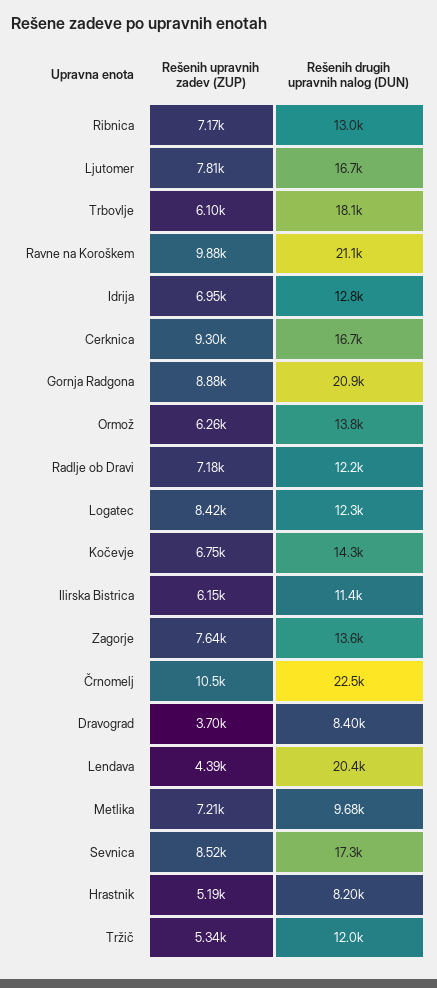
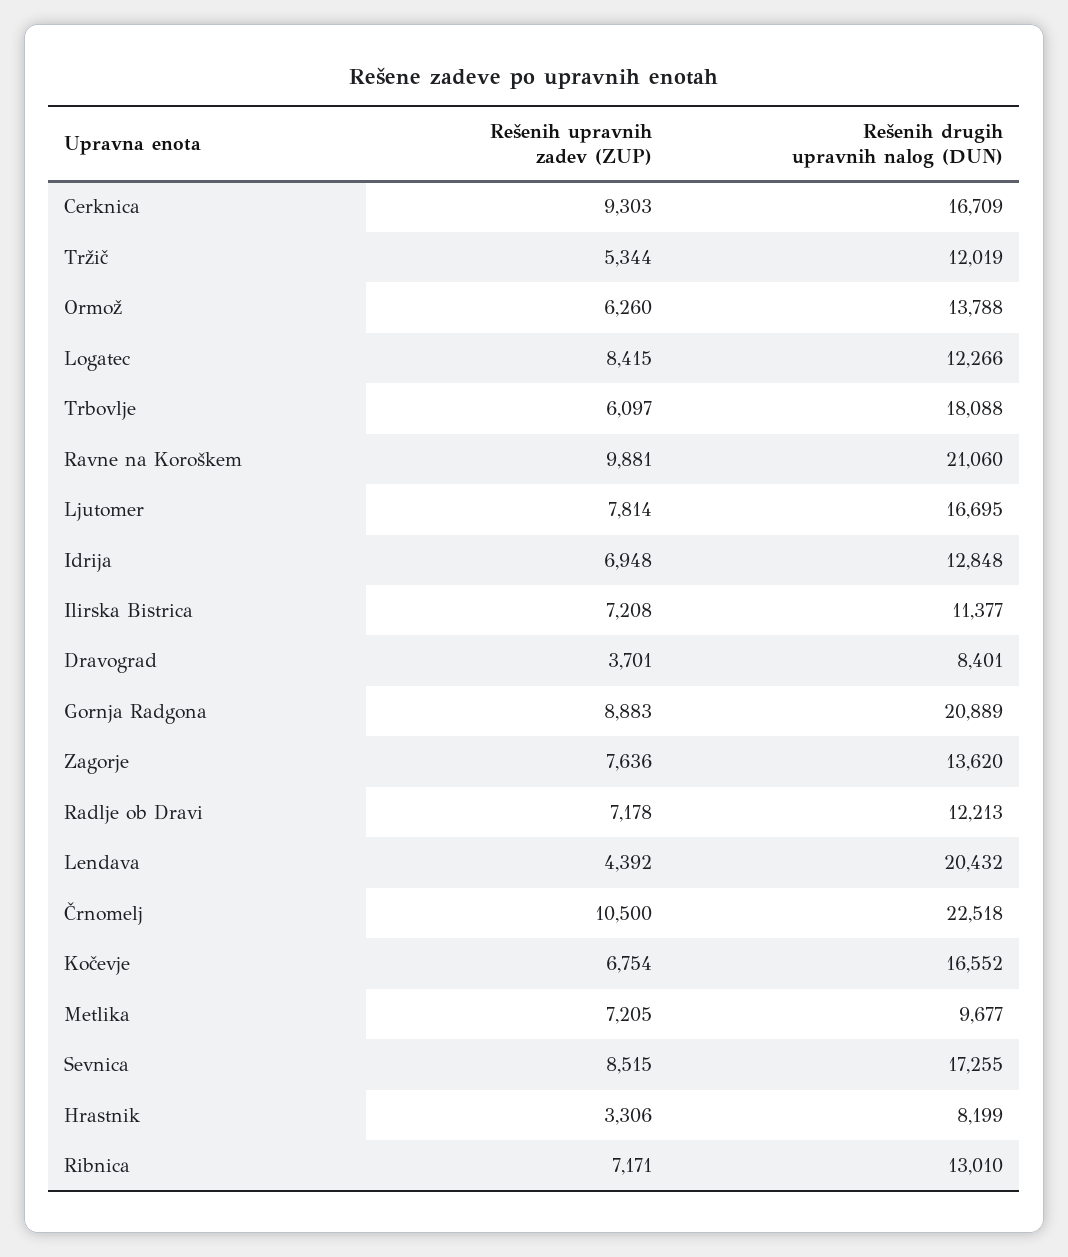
  {
    "Rešenih upravnih zadev (ZUP)": {
      "Ribnica": 7171,
      "Ljutomer": 7814,
      "Trbovlje": 6097,
      "Ravne na Koroškem": 9881,
      "Idrija": 6948,
      "Cerknica": 9303,
      "Gornja Radgona": 8883,
      "Ormož": 6260,
      "Radlje ob Dravi": 7178,
      "Logatec": 8415,
      "Kočevje": 6754,
-     "Ilirska Bistrica": 6150,
+     "Ilirska Bistrica": 7208,
      "Zagorje": 7636,
      "Črnomelj": 10500,
      "Dravograd": 3701,
      "Lendava": 4392,
      "Metlika": 7205,
      "Sevnica": 8515,
-     "Hrastnik": 5190,
+     "Hrastnik": 3306,
      "Tržič": 5344
    },
    "Rešenih drugih upravnih nalog (DUN)": {
      "Ribnica": 13010,
      "Ljutomer": 16695,
      "Trbovlje": 18088,
      "Ravne na Koroškem": 21060,
      "Idrija": 12848,
      "Cerknica": 16709,
      "Gornja Radgona": 20889,
      "Ormož": 13788,
      "Radlje ob Dravi": 12213,
      "Logatec": 12266,
-     "Kočevje": 14300,
+     "Kočevje": 16552,
      "Ilirska Bistrica": 11377,
      "Zagorje": 13620,
      "Črnomelj": 22518,
      "Dravograd": 8401,
      "Lendava": 20432,
      "Metlika": 9677,
      "Sevnica": 17255,
      "Hrastnik": 8199,
      "Tržič": 12019
    }
  }

